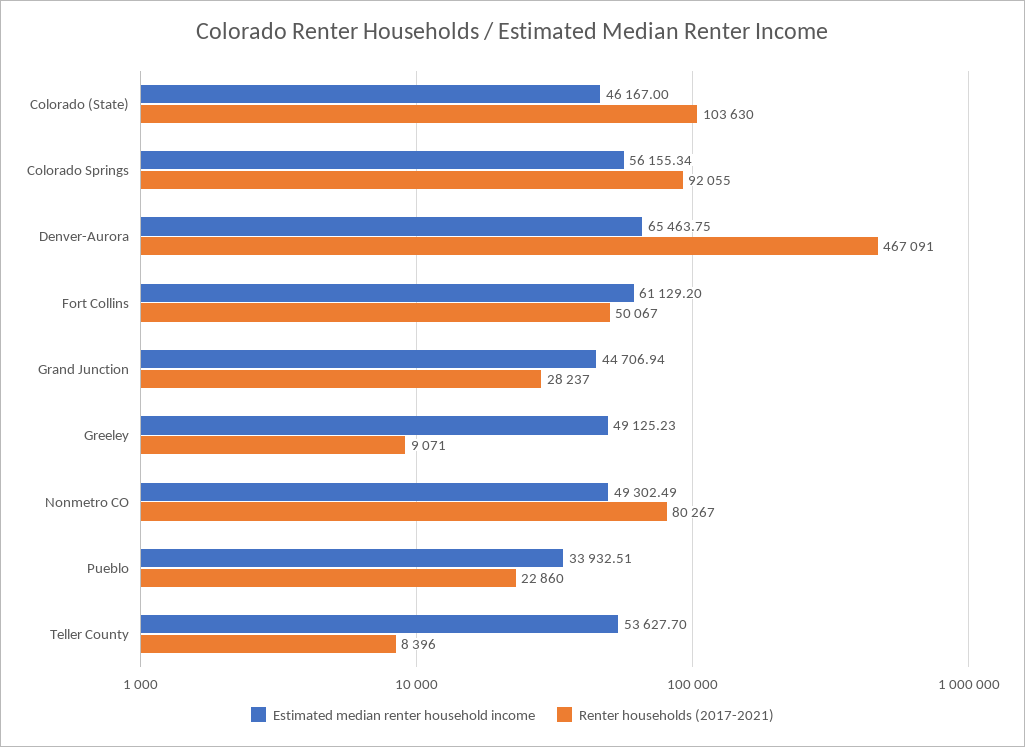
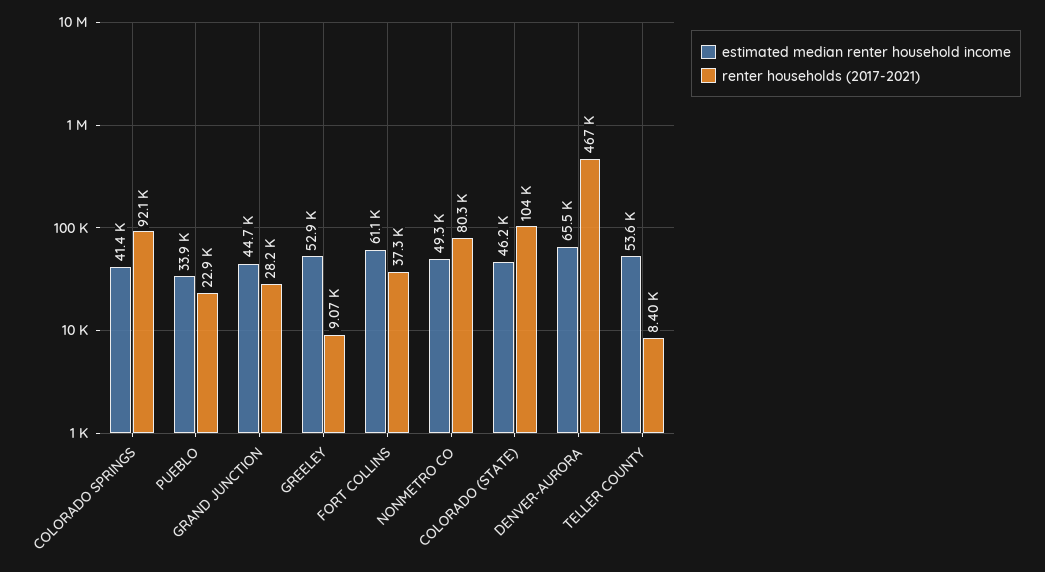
  {
    "Estimated median renter household income": {
      "Colorado (State)": 46167,
-     "Colorado Springs": 56155.34,
+     "Colorado Springs": 41400,
      "Denver-Aurora": 65463.75,
      "Fort Collins": 61129.2,
      "Grand Junction": 44706.94,
-     "Greeley": 49125.23,
+     "Greeley": 52900,
      "Nonmetro CO": 49302.49,
      "Pueblo": 33932.51,
      "Teller County": 53627.7
    },
    "Renter households (2017-2021)": {
      "Colorado (State)": 103630,
      "Colorado Springs": 92055,
      "Denver-Aurora": 467091,
-     "Fort Collins": 50067,
+     "Fort Collins": 37300,
      "Grand Junction": 28237,
      "Greeley": 9071,
      "Nonmetro CO": 80267,
      "Pueblo": 22860,
      "Teller County": 8396
    }
  }

